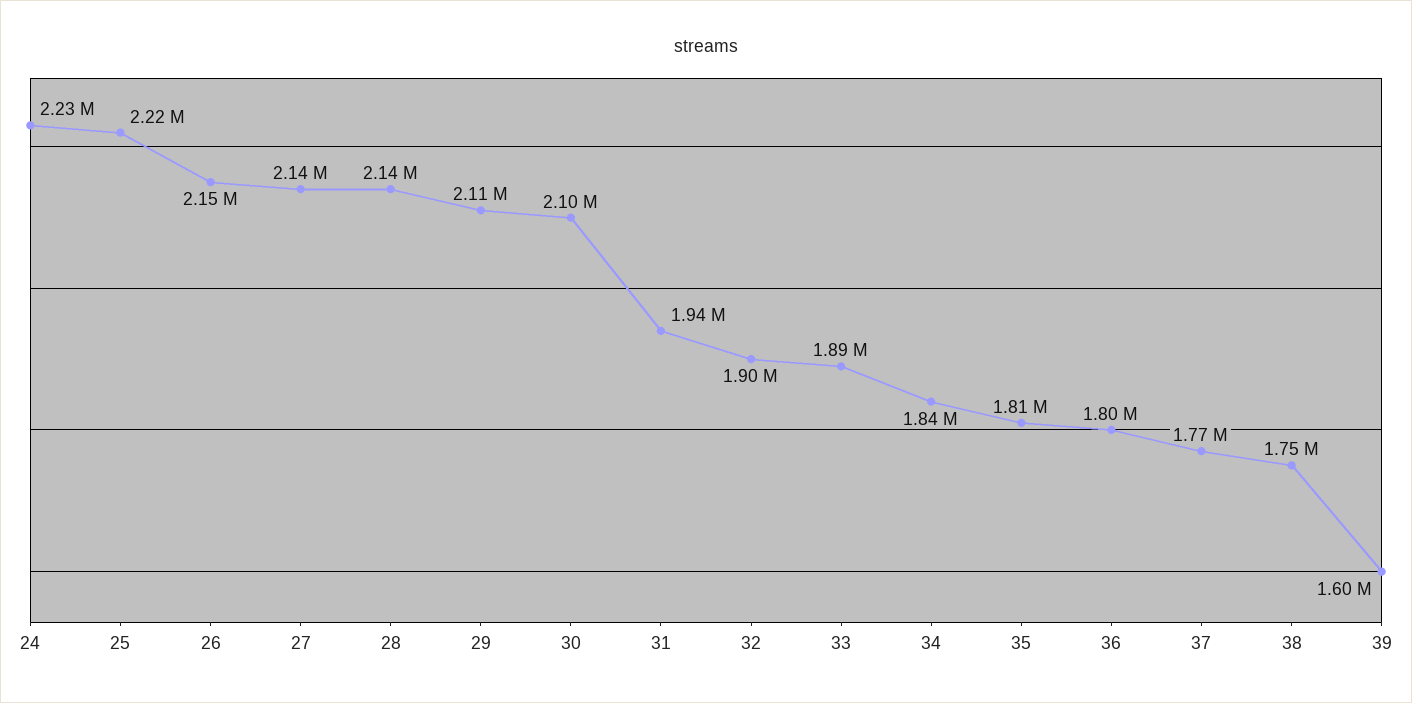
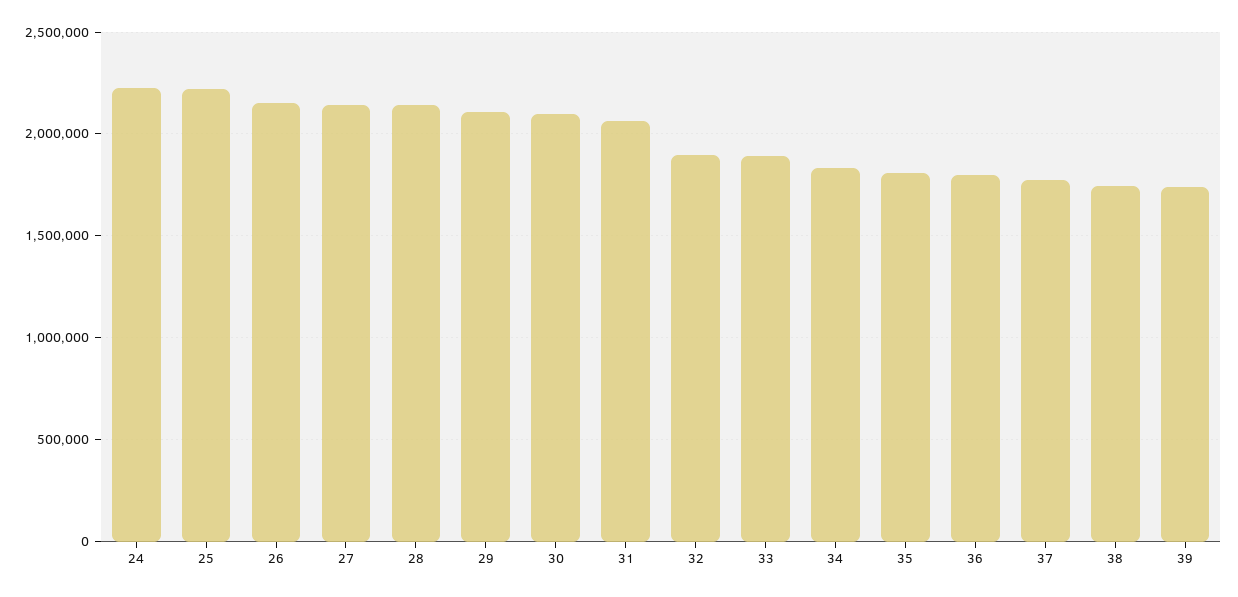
  {
    "24": 2230000,
    "25": 2220000,
    "26": 2150000,
    "27": 2140000,
    "28": 2140000,
    "29": 2110000,
    "30": 2100000,
-   "31": 1940000,
+   "31": 2050000,
    "32": 1900000,
    "33": 1890000,
    "34": 1840000,
    "35": 1810000,
    "36": 1800000,
    "37": 1770000,
    "38": 1750000,
-   "39": 1600000
+   "39": 1750000
  }

